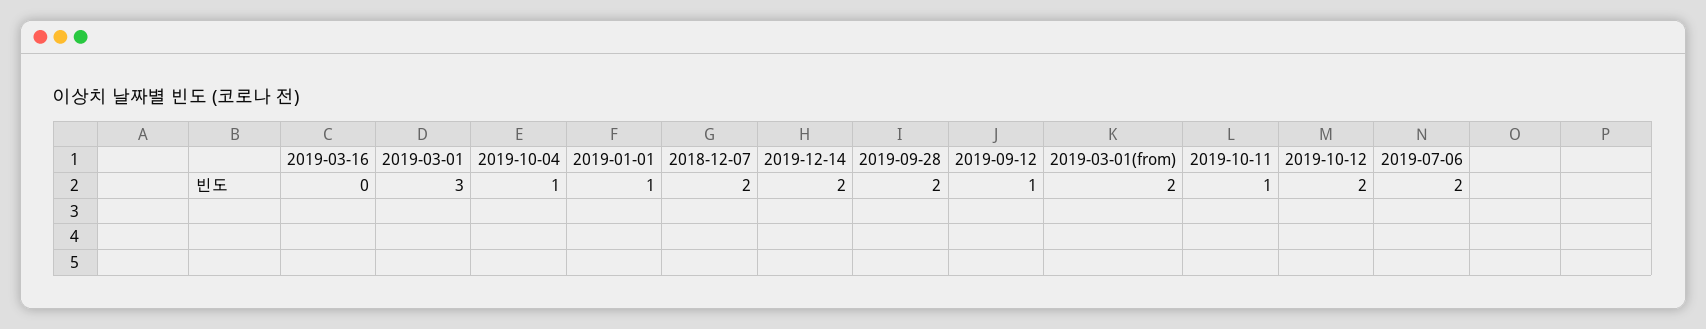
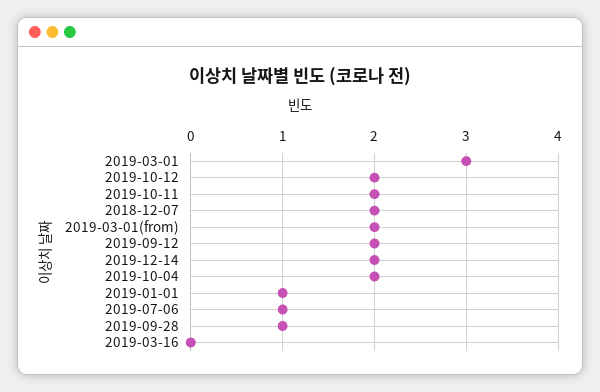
  {
    "2019-03-16": 0,
    "2019-03-01": 3,
-   "2019-10-04": 1,
+   "2019-10-04": 2,
    "2019-01-01": 1,
    "2018-12-07": 2,
    "2019-12-14": 2,
-   "2019-09-28": 2,
+   "2019-09-28": 1,
-   "2019-09-12": 1,
+   "2019-09-12": 2,
    "2019-03-01(from)": 2,
-   "2019-10-11": 1,
+   "2019-10-11": 2,
    "2019-10-12": 2,
-   "2019-07-06": 2
+   "2019-07-06": 1
  }

